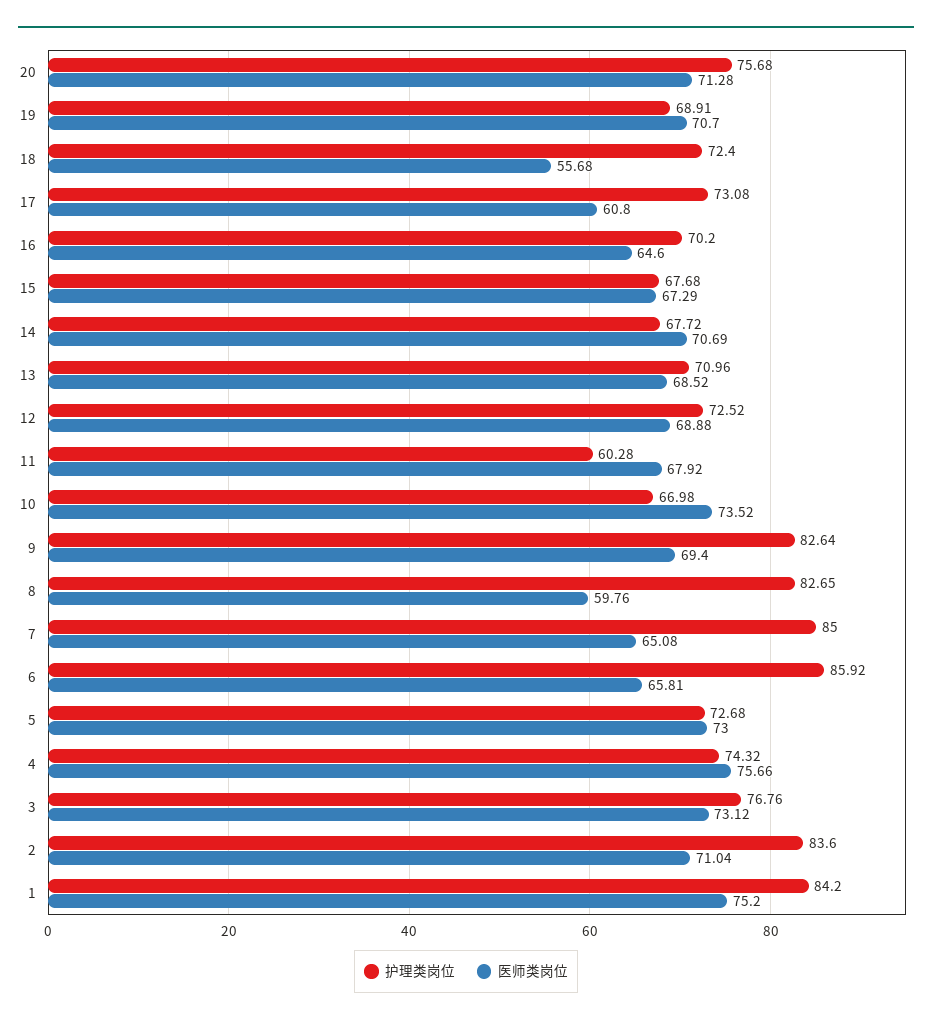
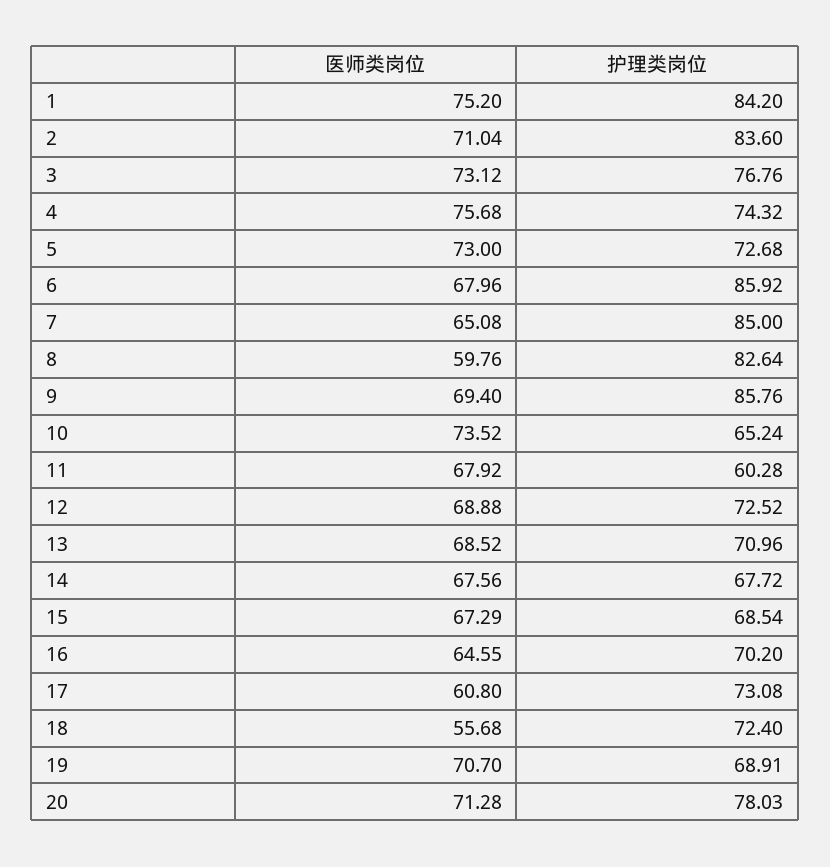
  {
    "护理类岗位": {
-     "20": 75.68,
+     "20": 78.03,
      "19": 68.91,
      "18": 72.4,
      "17": 73.08,
      "16": 70.2,
-     "15": 67.68,
+     "15": 68.54,
      "14": 67.72,
      "13": 70.96,
      "12": 72.52,
      "11": 60.28,
-     "10": 66.98,
+     "10": 65.24,
-     "9": 82.64,
+     "9": 85.76,
-     "8": 82.65,
+     "8": 82.64,
      "7": 85,
      "6": 85.92,
      "5": 72.68,
      "4": 74.32,
      "3": 76.76,
      "2": 83.6,
      "1": 84.2
    },
    "医师类岗位": {
      "20": 71.28,
      "19": 70.7,
      "18": 55.68,
      "17": 60.8,
-     "16": 64.6,
+     "16": 64.55,
      "15": 67.29,
-     "14": 70.69,
+     "14": 67.56,
      "13": 68.52,
      "12": 68.88,
      "11": 67.92,
      "10": 73.52,
      "9": 69.4,
      "8": 59.76,
      "7": 65.08,
-     "6": 65.81,
+     "6": 67.96,
      "5": 73,
-     "4": 75.66,
+     "4": 75.68,
      "3": 73.12,
      "2": 71.04,
      "1": 75.2
    }
  }

